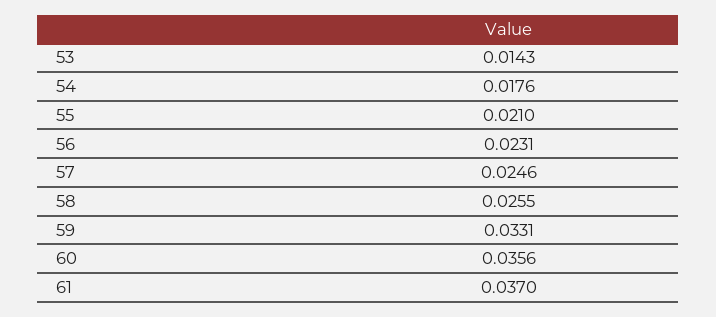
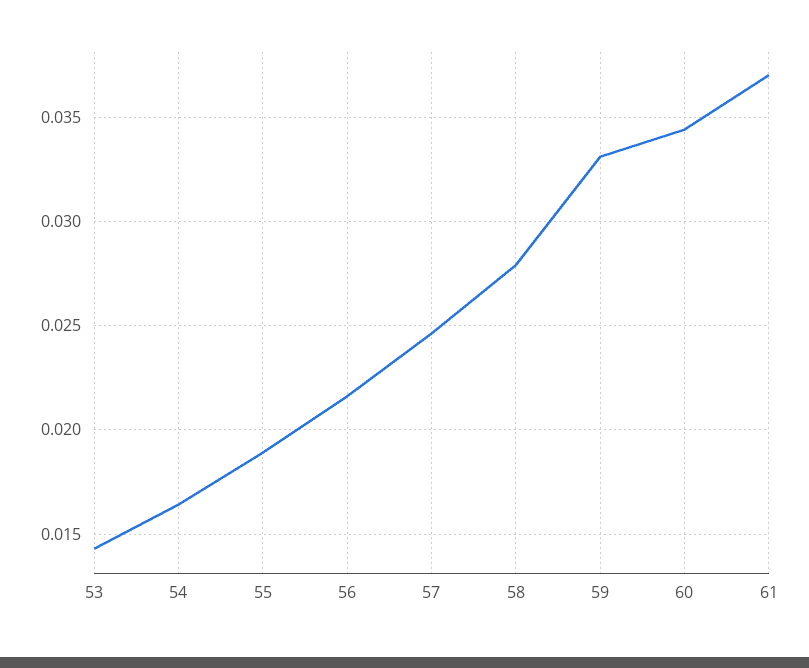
  {
    "53": 0.0143,
-   "54": 0.0176,
+   "54": 0.0165,
-   "55": 0.021,
+   "55": 0.019,
-   "56": 0.0231,
+   "56": 0.0215,
    "57": 0.0246,
-   "58": 0.0255,
+   "58": 0.028,
    "59": 0.0331,
-   "60": 0.0356,
+   "60": 0.0345,
    "61": 0.037
  }

